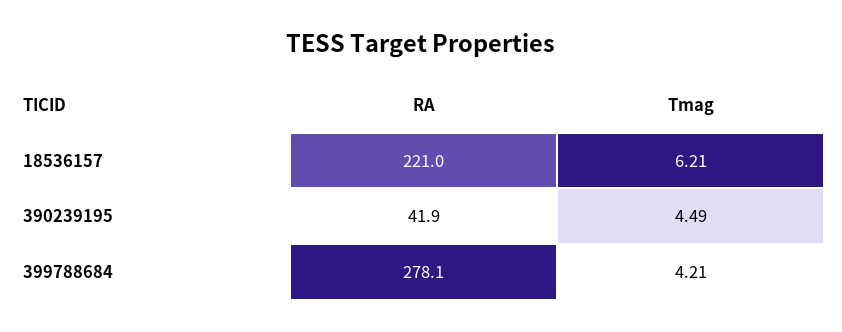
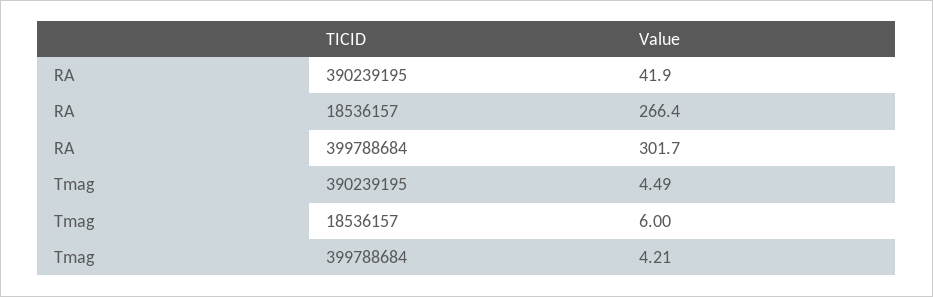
  {
    "RA": {
-     "18536157": 221,
+     "18536157": 266.4,
      "390239195": 41.9,
-     "399788684": 278.1
+     "399788684": 301.7
    },
    "Tmag": {
-     "18536157": 6.21,
+     "18536157": 6,
      "390239195": 4.49,
      "399788684": 4.21
    }
  }

